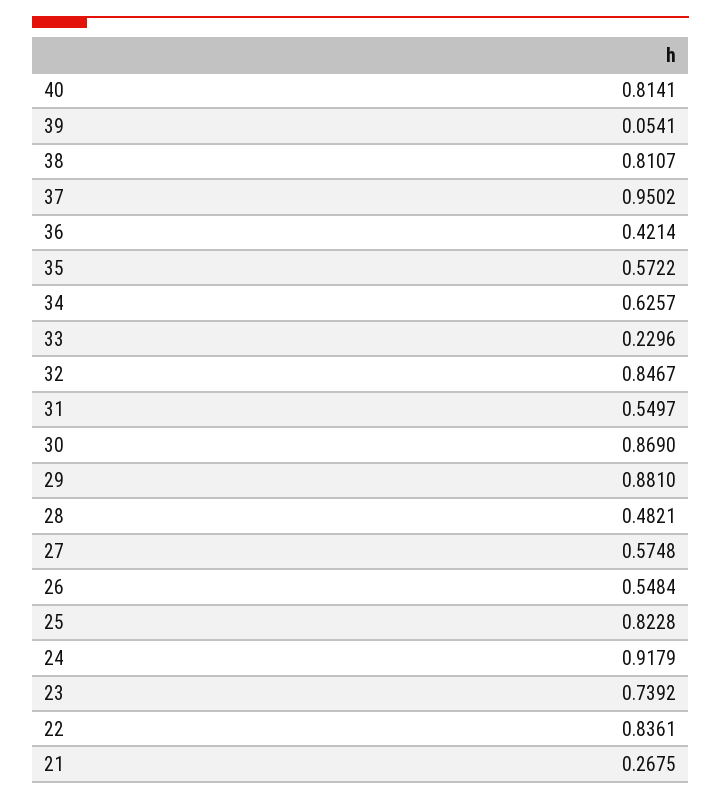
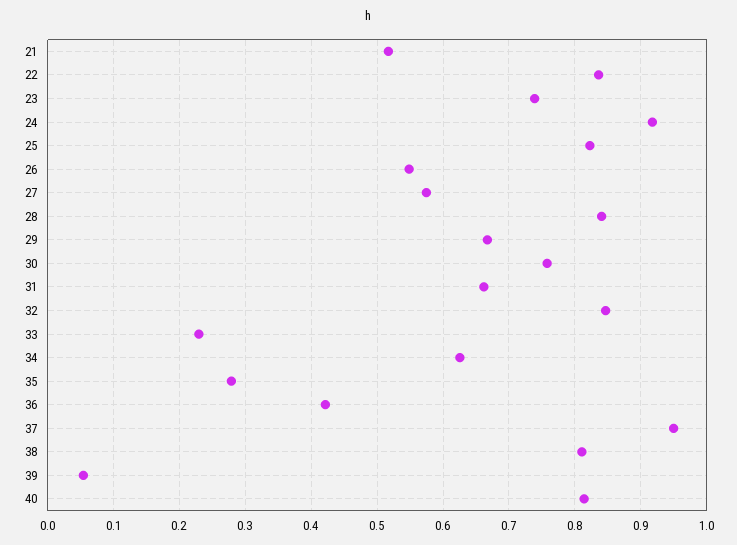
  {
    "40": 0.8141,
    "39": 0.0541,
    "38": 0.8107,
    "37": 0.9502,
    "36": 0.4214,
-   "35": 0.5722,
+   "35": 0.28,
    "34": 0.6257,
    "33": 0.2296,
    "32": 0.8467,
-   "31": 0.5497,
+   "31": 0.66,
-   "30": 0.869,
+   "30": 0.76,
-   "29": 0.881,
+   "29": 0.67,
-   "28": 0.4821,
+   "28": 0.84,
    "27": 0.5748,
    "26": 0.5484,
    "25": 0.8228,
    "24": 0.9179,
    "23": 0.7392,
    "22": 0.8361,
-   "21": 0.2675
+   "21": 0.52
  }

